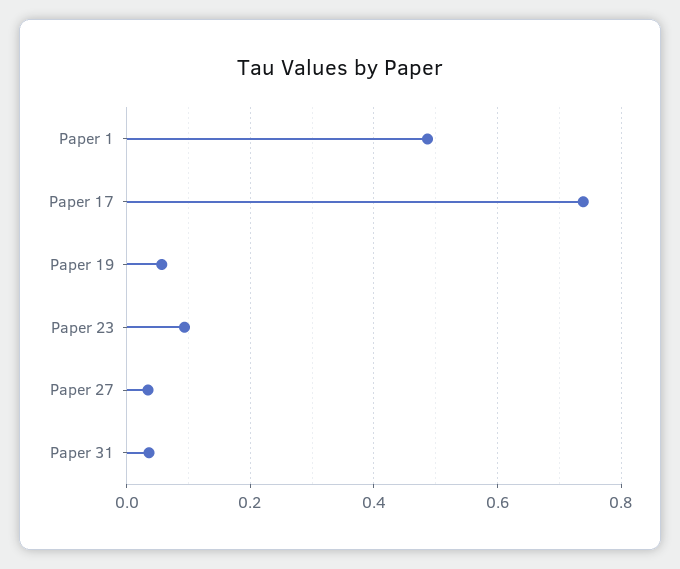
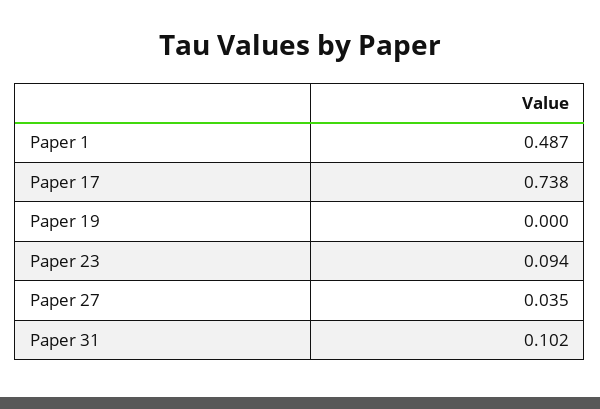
  {
    "Paper 1": 0.487,
    "Paper 17": 0.738,
-   "Paper 19": 0.06,
+   "Paper 19": 0,
    "Paper 23": 0.094,
    "Paper 27": 0.035,
-   "Paper 31": 0.04
+   "Paper 31": 0.102
  }

